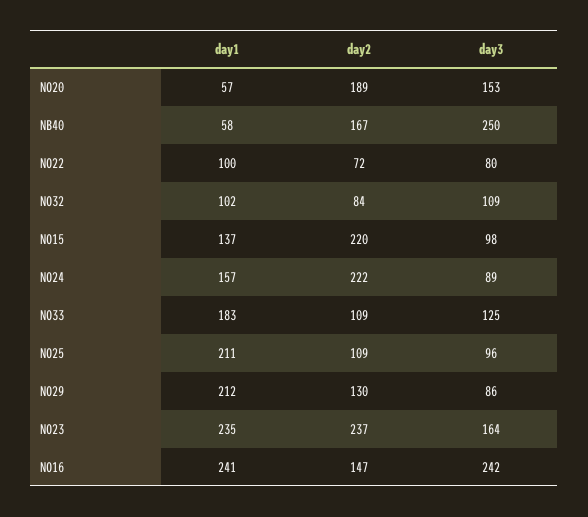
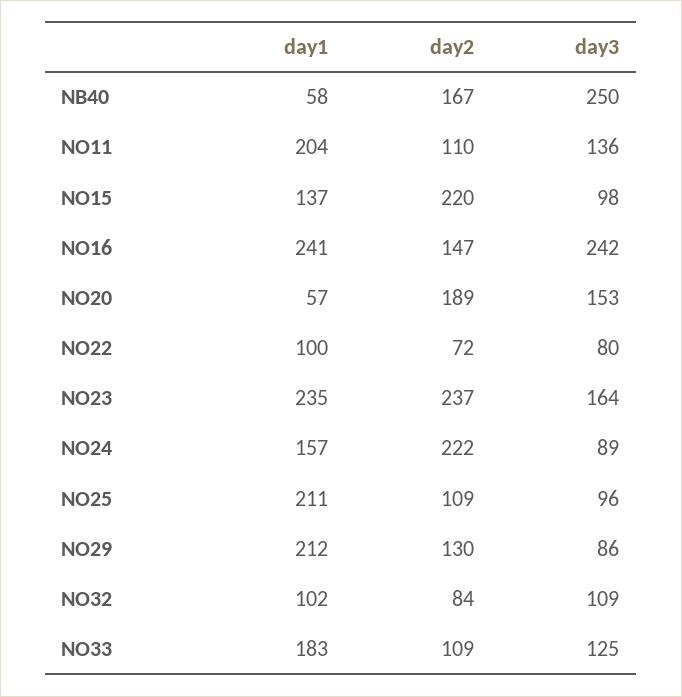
  {
    "day1": {
      "NO20": 57,
      "NB40": 58,
      "NO22": 100,
      "NO32": 102,
      "NO15": 137,
      "NO24": 157,
      "NO33": 183,
      "NO25": 211,
      "NO29": 212,
      "NO23": 235,
-     "NO16": 241
+     "NO16": 241,
+     "NO11": 204
    },
    "day2": {
      "NO20": 189,
      "NB40": 167,
      "NO22": 72,
      "NO32": 84,
      "NO15": 220,
      "NO24": 222,
      "NO33": 109,
      "NO25": 109,
      "NO29": 130,
      "NO23": 237,
-     "NO16": 147
+     "NO16": 147,
+     "NO11": 110
    },
    "day3": {
      "NO20": 153,
      "NB40": 250,
      "NO22": 80,
      "NO32": 109,
      "NO15": 98,
      "NO24": 89,
      "NO33": 125,
      "NO25": 96,
      "NO29": 86,
      "NO23": 164,
-     "NO16": 242
+     "NO16": 242,
+     "NO11": 136
    }
  }

